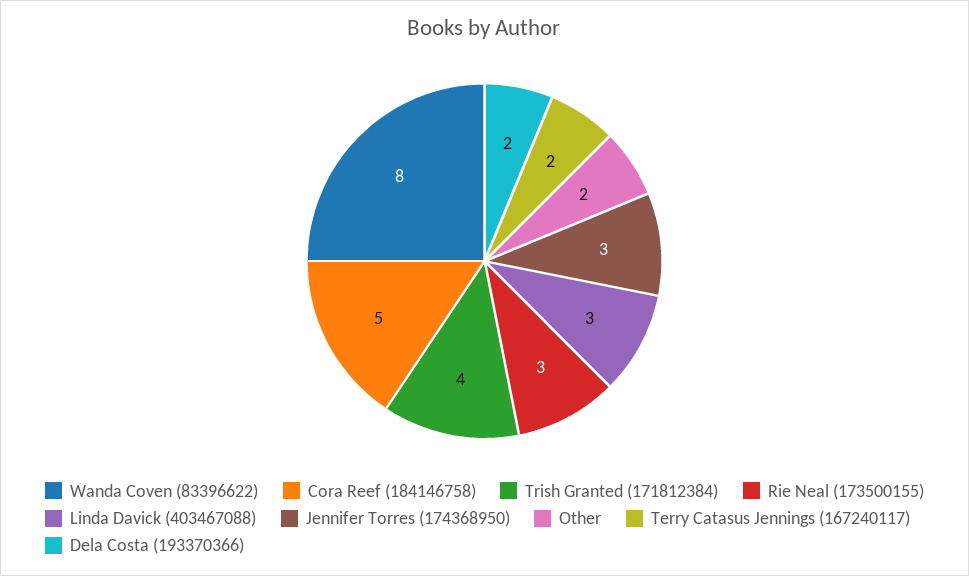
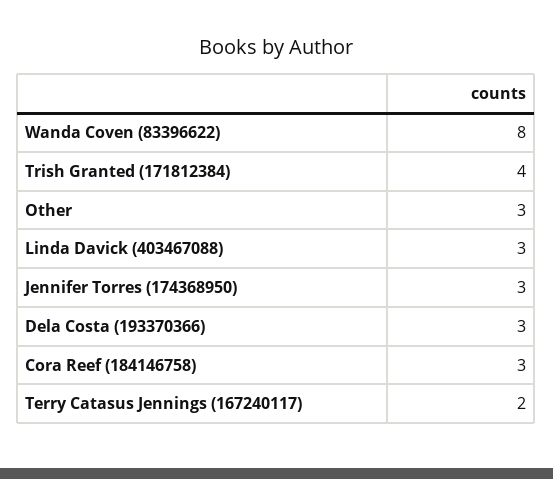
  {
    "Wanda Coven (83396622)": 8,
-   "Cora Reef (184146758)": 5,
+   "Cora Reef (184146758)": 3,
    "Trish Granted (171812384)": 4,
-   "Rie Neal (173500155)": 3,
    "Linda Davick (403467088)": 3,
    "Jennifer Torres (174368950)": 3,
-   "Other": 2,
+   "Other": 3,
    "Terry Catasus Jennings (167240117)": 2,
-   "Dela Costa (193370366)": 2
+   "Dela Costa (193370366)": 3
  }

